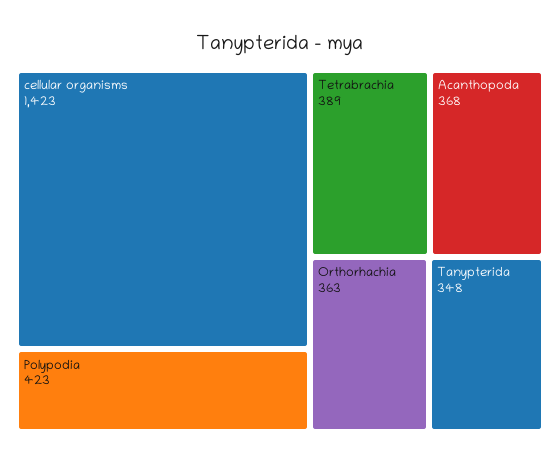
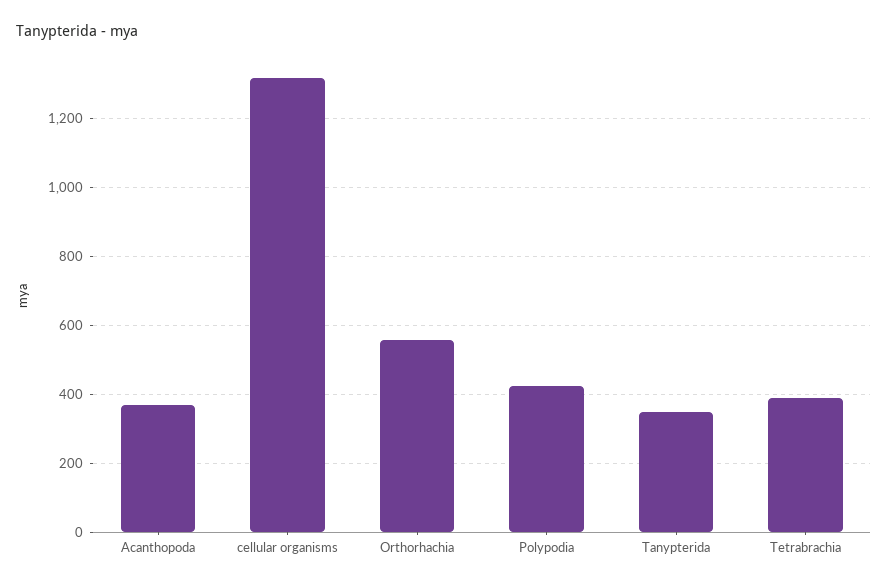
  {
-   "cellular organisms": 1423,
+   "cellular organisms": 1320,
    "Polypodia": 423,
    "Tetrabrachia": 389,
    "Acanthopoda": 368,
-   "Orthorhachia": 363,
+   "Orthorhachia": 560,
    "Tanypterida": 348
  }

